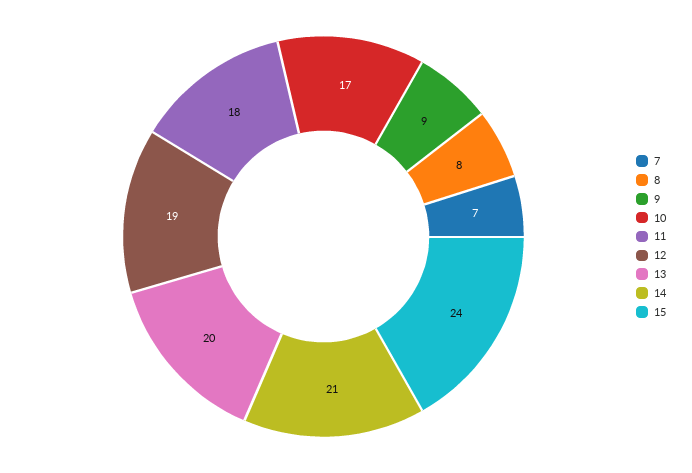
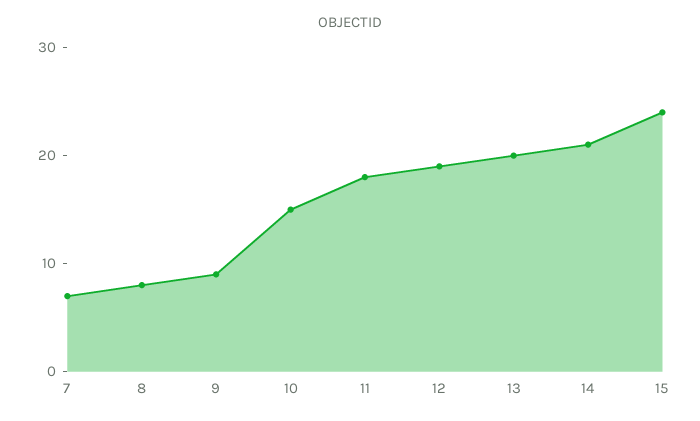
  {
    "7": 7,
    "8": 8,
    "9": 9,
-   "10": 17,
+   "10": 15,
    "11": 18,
    "12": 19,
    "13": 20,
    "14": 21,
    "15": 24
  }

